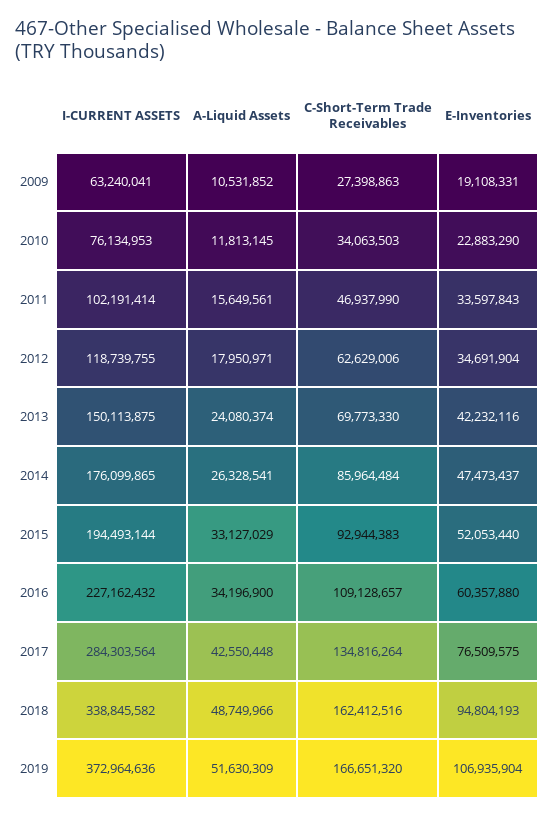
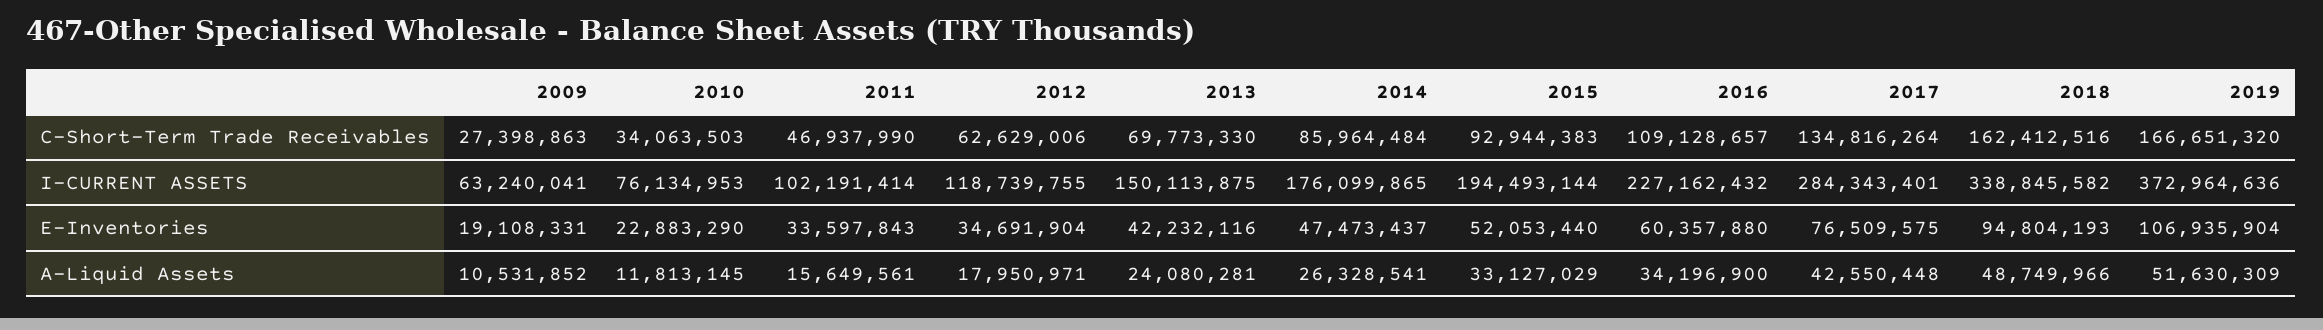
  {
    "I-CURRENT ASSETS": {
      "2009": 63240041,
      "2010": 76134953,
      "2011": 102191414,
      "2012": 118739755,
      "2013": 150113875,
      "2014": 176099865,
      "2015": 194493144,
      "2016": 227162432,
-     "2017": 284303564,
+     "2017": 284343401,
      "2018": 338845582,
      "2019": 372964636
    },
    "A-Liquid Assets": {
      "2009": 10531852,
      "2010": 11813145,
      "2011": 15649561,
      "2012": 17950971,
-     "2013": 24080374,
+     "2013": 24080281,
      "2014": 26328541,
      "2015": 33127029,
      "2016": 34196900,
      "2017": 42550448,
      "2018": 48749966,
      "2019": 51630309
    },
    "C-Short-Term Trade Receivables": {
      "2009": 27398863,
      "2010": 34063503,
      "2011": 46937990,
      "2012": 62629006,
      "2013": 69773330,
      "2014": 85964484,
      "2015": 92944383,
      "2016": 109128657,
      "2017": 134816264,
      "2018": 162412516,
      "2019": 166651320
    },
    "E-Inventories": {
      "2009": 19108331,
      "2010": 22883290,
      "2011": 33597843,
      "2012": 34691904,
      "2013": 42232116,
      "2014": 47473437,
      "2015": 52053440,
      "2016": 60357880,
      "2017": 76509575,
      "2018": 94804193,
      "2019": 106935904
    }
  }

